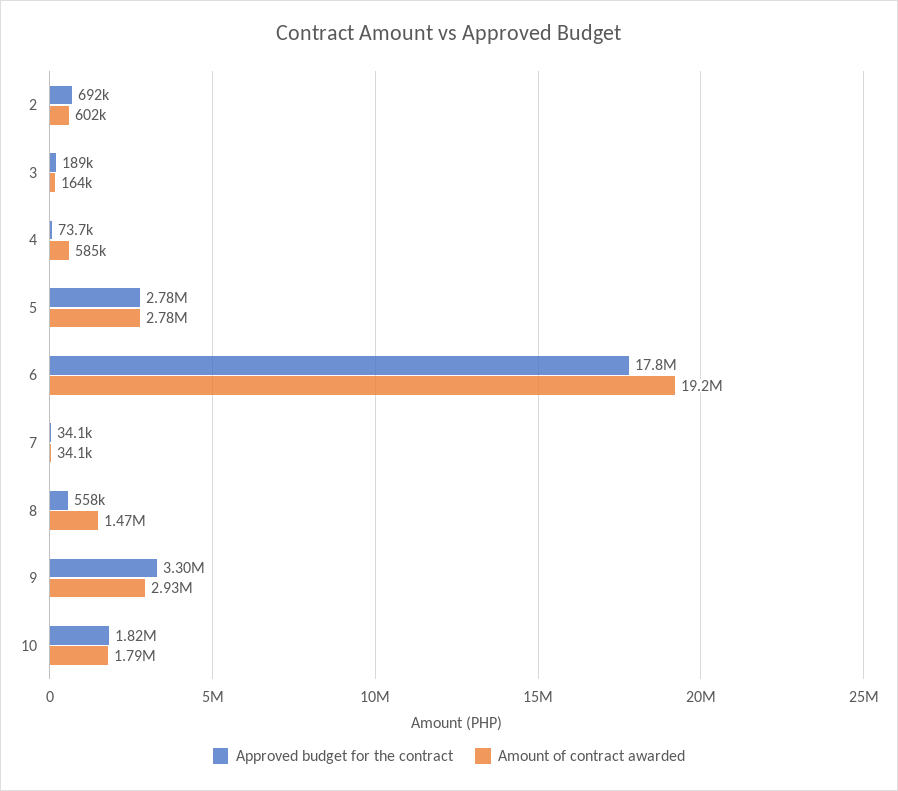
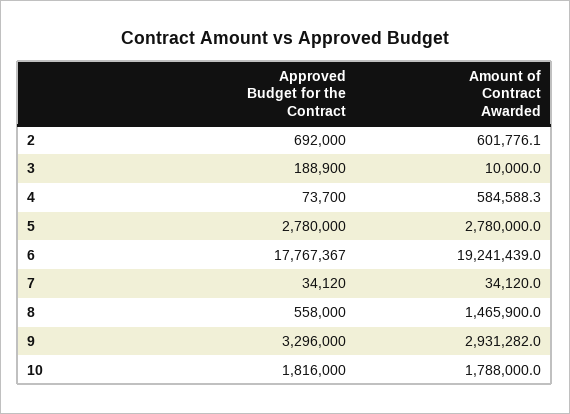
  {
    "Approved budget for the contract": {
      "2": 692000,
      "3": 188900,
      "4": 73700,
      "5": 2780000,
      "6": 17767367,
      "7": 34120,
      "8": 558000,
      "9": 3296000,
      "10": 1816000
    },
    "Amount of contract awarded": {
      "2": 601776.1,
-     "3": 164000,
+     "3": 10000,
      "4": 584588.3,
      "5": 2780000,
      "6": 19241439,
      "7": 34120,
      "8": 1465900,
      "9": 2931282,
      "10": 1788000
    }
  }

